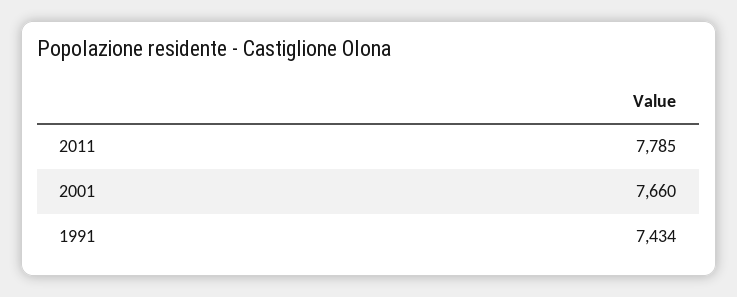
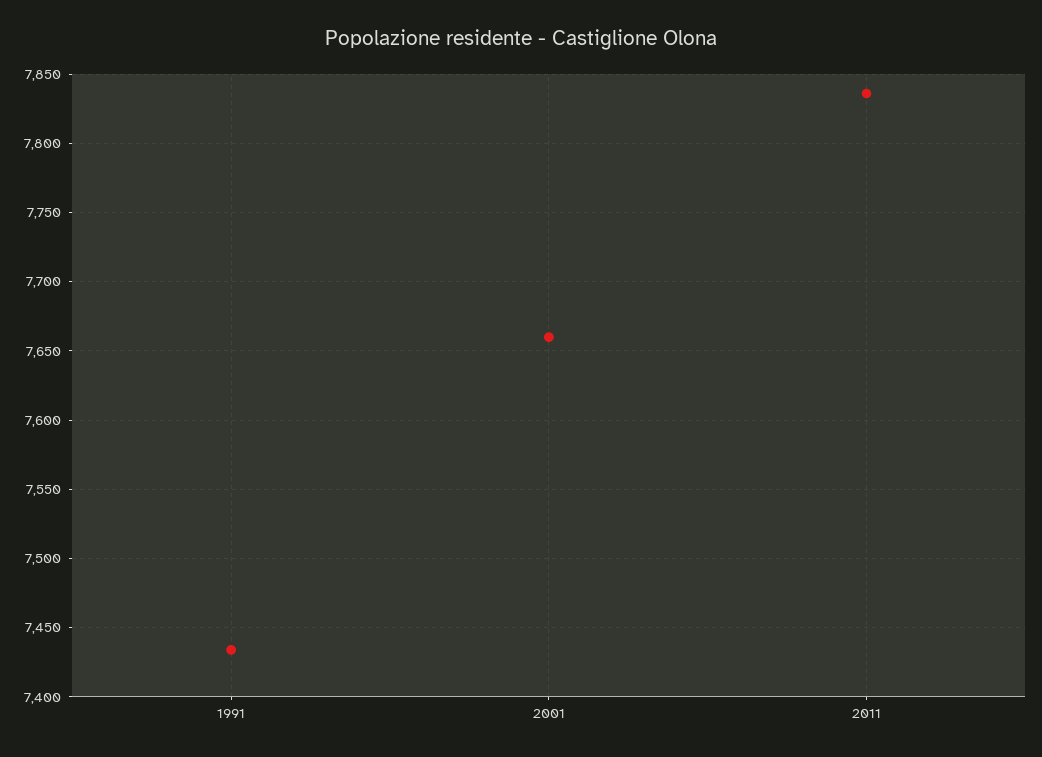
  {
-   "2011": 7785,
+   "2011": 7835,
    "2001": 7660,
    "1991": 7434
  }

